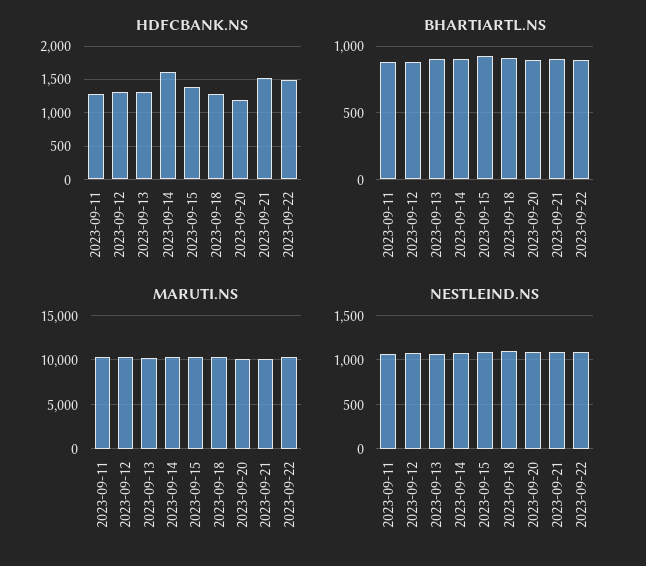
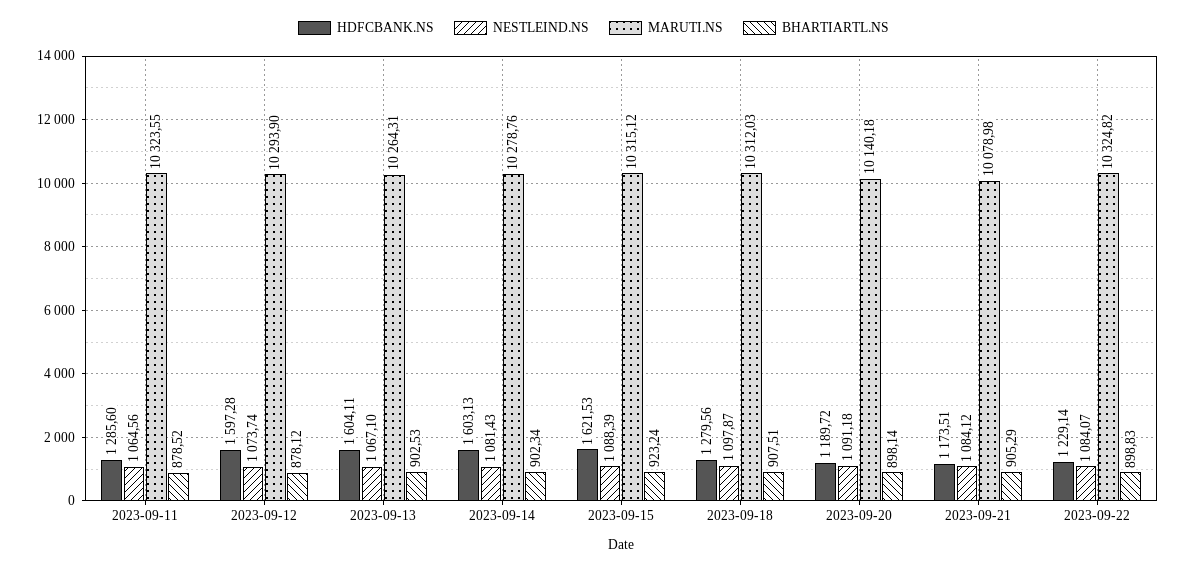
  {
    "HDFCBANK.NS": {
      "2023-09-11": 1285.6,
-     "2023-09-12": 1300,
+     "2023-09-12": 1597.28,
-     "2023-09-13": 1300,
+     "2023-09-13": 1604.11,
      "2023-09-14": 1603.13,
-     "2023-09-15": 1400,
+     "2023-09-15": 1621.53,
      "2023-09-18": 1279.56,
      "2023-09-20": 1189.72,
-     "2023-09-21": 1500,
+     "2023-09-21": 1173.51,
-     "2023-09-22": 1500
+     "2023-09-22": 1229.14
    },
    "BHARTIARTL.NS": {
      "2023-09-11": 878.52,
      "2023-09-12": 878.12,
      "2023-09-13": 902.53,
      "2023-09-14": 902.34,
      "2023-09-15": 923.24,
      "2023-09-18": 907.51,
      "2023-09-20": 898.14,
      "2023-09-21": 905.29,
      "2023-09-22": 898.83
    },
    "MARUTI.NS": {
      "2023-09-11": 10323.55,
      "2023-09-12": 10293.9,
      "2023-09-13": 10264.31,
      "2023-09-14": 10278.76,
      "2023-09-15": 10315.12,
      "2023-09-18": 10312.03,
      "2023-09-20": 10140.18,
      "2023-09-21": 10078.98,
      "2023-09-22": 10324.82
    },
    "NESTLEIND.NS": {
      "2023-09-11": 1064.56,
      "2023-09-12": 1073.74,
      "2023-09-13": 1067.1,
      "2023-09-14": 1081.43,
      "2023-09-15": 1088.39,
      "2023-09-18": 1097.87,
      "2023-09-20": 1091.18,
      "2023-09-21": 1084.12,
      "2023-09-22": 1084.07
    }
  }

